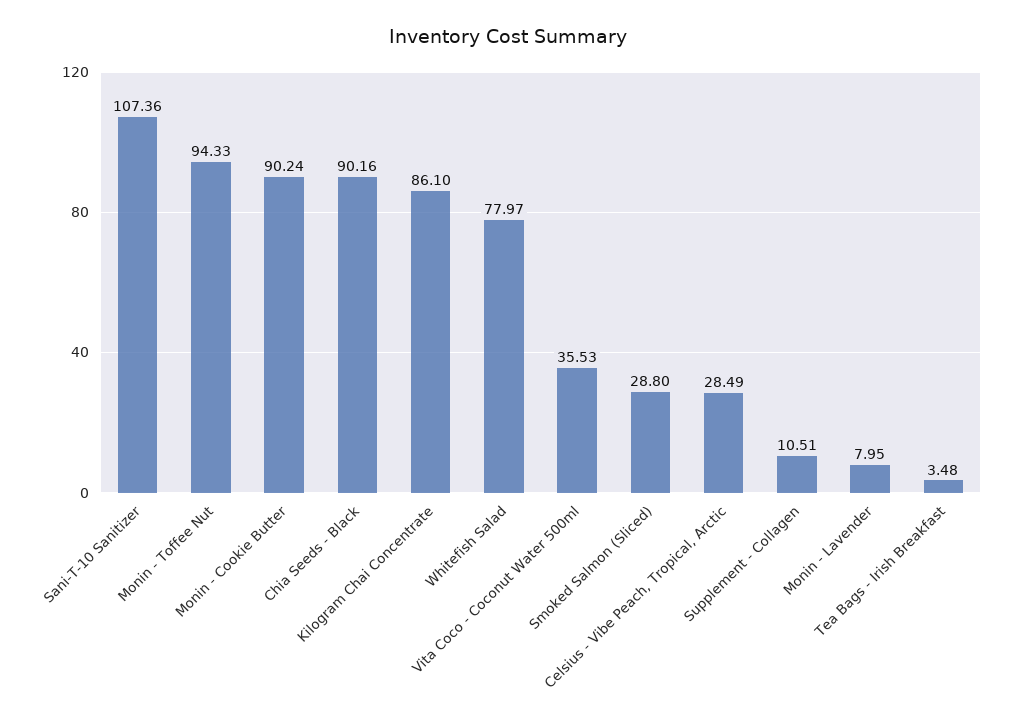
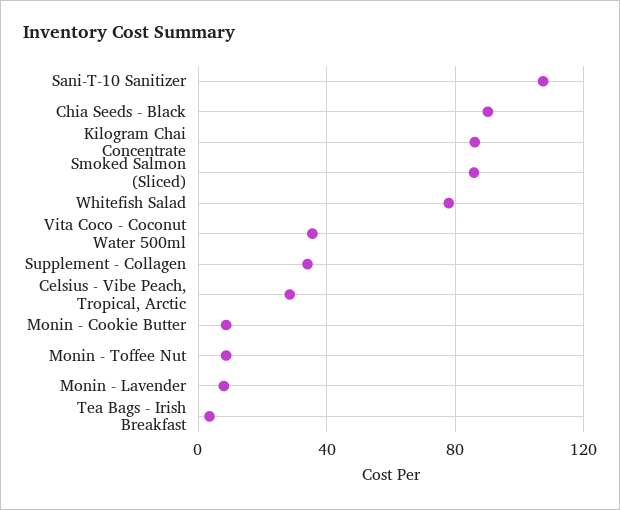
  {
    "Sani-T-10 Sanitizer": 107.36,
-   "Monin - Toffee Nut": 94.33,
+   "Monin - Toffee Nut": 10,
-   "Monin - Cookie Butter": 90.24,
+   "Monin - Cookie Butter": 10,
    "Chia Seeds - Black": 90.16,
    "Kilogram Chai Concentrate": 86.1,
    "Whitefish Salad": 77.97,
    "Vita Coco - Coconut Water 500ml": 35.53,
-   "Smoked Salmon (Sliced)": 28.8,
+   "Smoked Salmon (Sliced)": 85,
    "Celsius - Vibe Peach, Tropical, Arctic": 28.49,
-   "Supplement - Collagen": 10.51,
+   "Supplement - Collagen": 35,
    "Monin - Lavender": 7.95,
    "Tea Bags - Irish Breakfast": 3.48
  }

